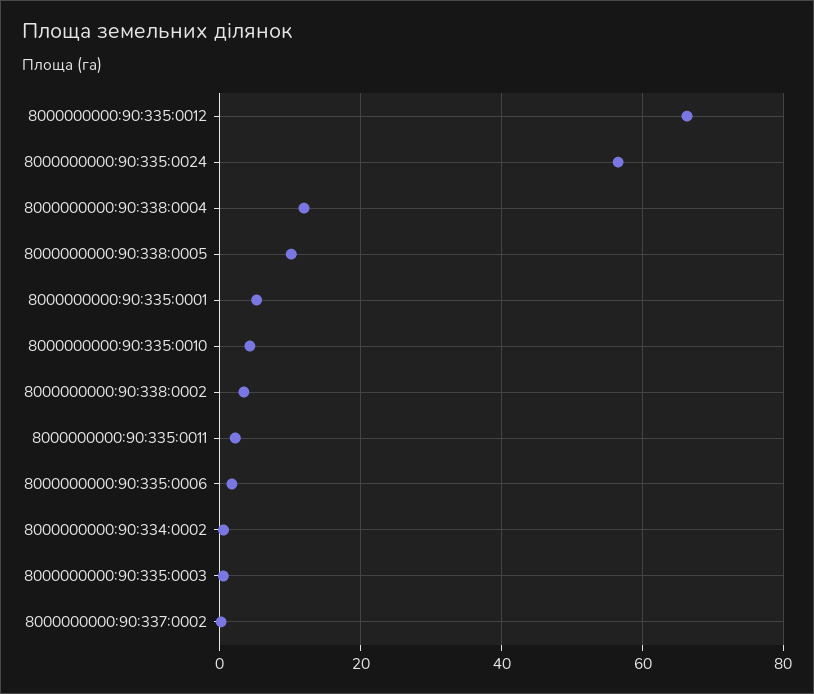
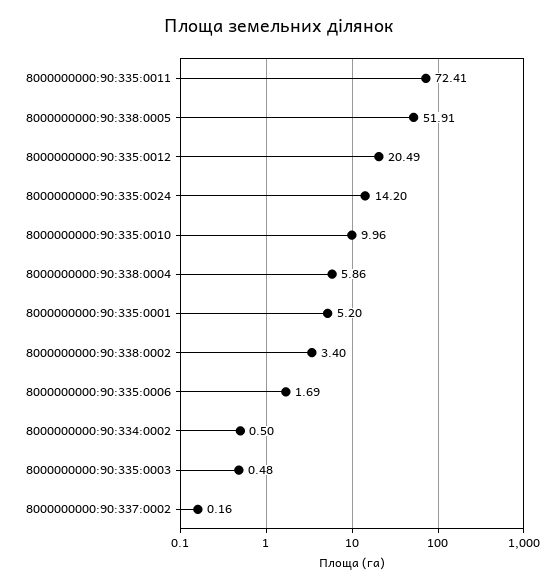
  {
-   "8000000000:90:335:0012": 66,
+   "8000000000:90:335:0012": 20.49,
-   "8000000000:90:335:0024": 56,
+   "8000000000:90:335:0024": 14.2,
-   "8000000000:90:338:0004": 12,
+   "8000000000:90:338:0004": 5.86,
-   "8000000000:90:338:0005": 10,
+   "8000000000:90:338:0005": 51.91,
    "8000000000:90:335:0001": 5.2,
-   "8000000000:90:335:0010": 4,
+   "8000000000:90:335:0010": 9.96,
    "8000000000:90:338:0002": 3.4,
-   "8000000000:90:335:0011": 2,
+   "8000000000:90:335:0011": 72.41,
    "8000000000:90:335:0006": 1.69,
    "8000000000:90:334:0002": 0.5,
    "8000000000:90:335:0003": 0.48,
    "8000000000:90:337:0002": 0.16
  }

